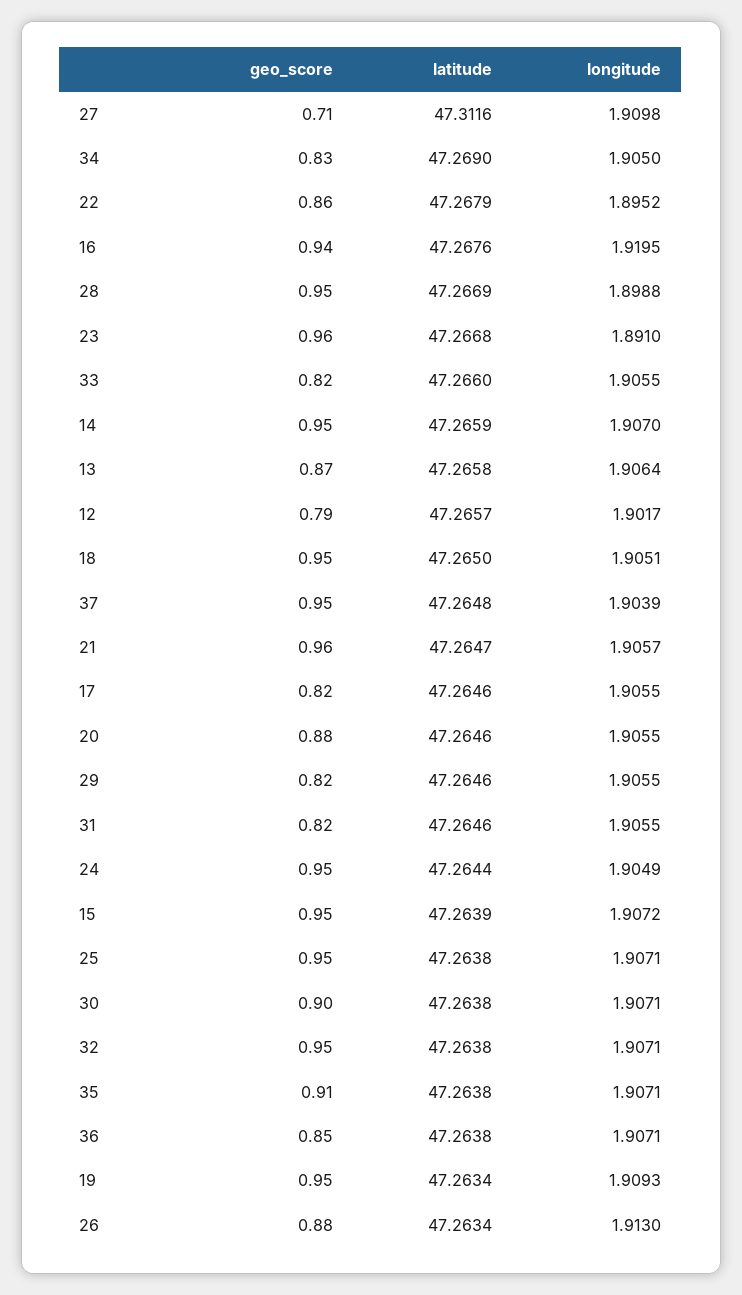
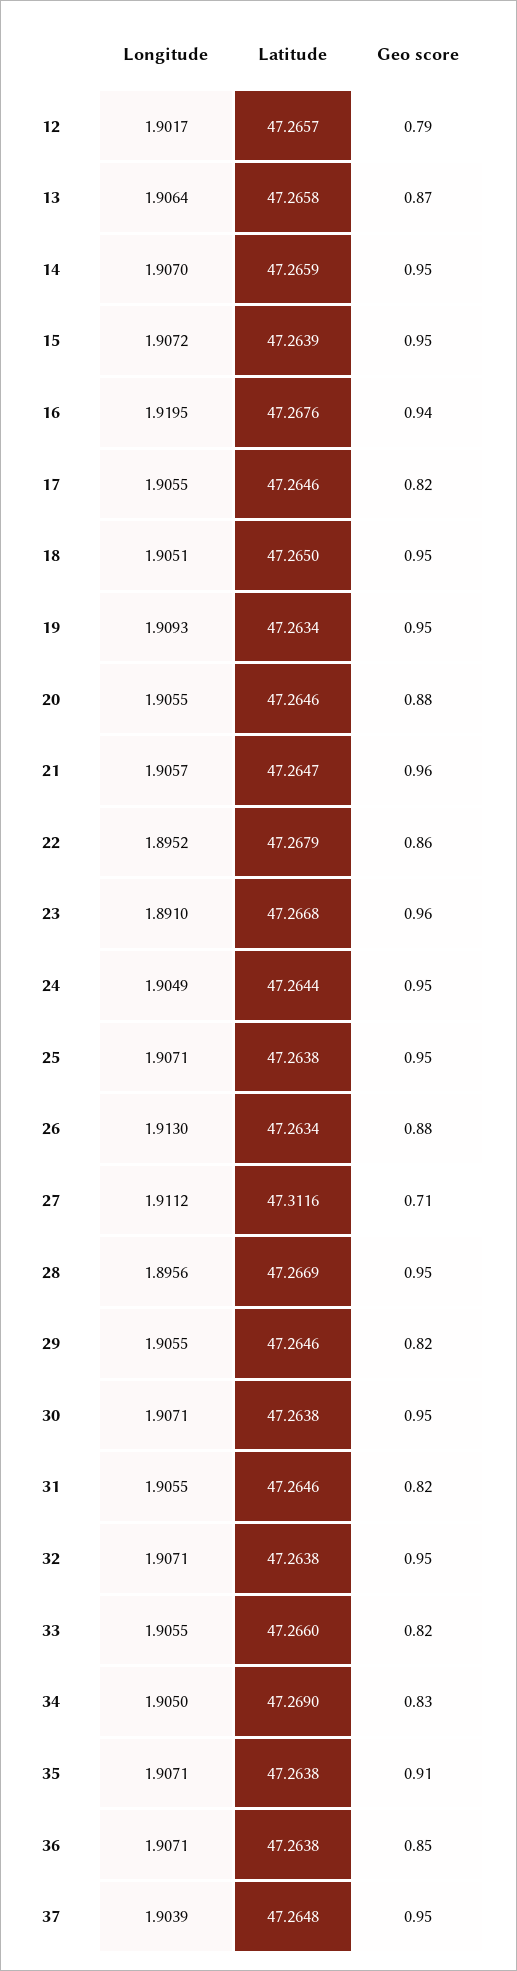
  {
    "geo_score": {
      "27": 0.71,
      "34": 0.83,
      "22": 0.86,
      "16": 0.94,
      "28": 0.95,
      "23": 0.96,
      "33": 0.82,
      "14": 0.95,
      "13": 0.87,
      "12": 0.79,
      "18": 0.95,
      "37": 0.95,
      "21": 0.96,
      "17": 0.82,
      "20": 0.88,
      "29": 0.82,
      "31": 0.82,
      "24": 0.95,
      "15": 0.95,
      "25": 0.95,
-     "30": 0.9,
+     "30": 0.95,
      "32": 0.95,
      "35": 0.91,
      "36": 0.85,
      "19": 0.95,
      "26": 0.88
    },
    "latitude": {
      "27": 47.3116,
      "34": 47.269,
      "22": 47.2679,
      "16": 47.2676,
      "28": 47.2669,
      "23": 47.2668,
      "33": 47.266,
      "14": 47.2659,
      "13": 47.2658,
      "12": 47.2657,
      "18": 47.265,
      "37": 47.2648,
      "21": 47.2647,
      "17": 47.2646,
      "20": 47.2646,
      "29": 47.2646,
      "31": 47.2646,
      "24": 47.2644,
      "15": 47.2639,
      "25": 47.2638,
      "30": 47.2638,
      "32": 47.2638,
      "35": 47.2638,
      "36": 47.2638,
      "19": 47.2634,
      "26": 47.2634
    },
    "longitude": {
-     "27": 1.9098,
+     "27": 1.9112,
      "34": 1.905,
      "22": 1.8952,
      "16": 1.9195,
-     "28": 1.8988,
+     "28": 1.8956,
      "23": 1.891,
      "33": 1.9055,
      "14": 1.907,
      "13": 1.9064,
      "12": 1.9017,
      "18": 1.9051,
      "37": 1.9039,
      "21": 1.9057,
      "17": 1.9055,
      "20": 1.9055,
      "29": 1.9055,
      "31": 1.9055,
      "24": 1.9049,
      "15": 1.9072,
      "25": 1.9071,
      "30": 1.9071,
      "32": 1.9071,
      "35": 1.9071,
      "36": 1.9071,
      "19": 1.9093,
      "26": 1.913
    }
  }

